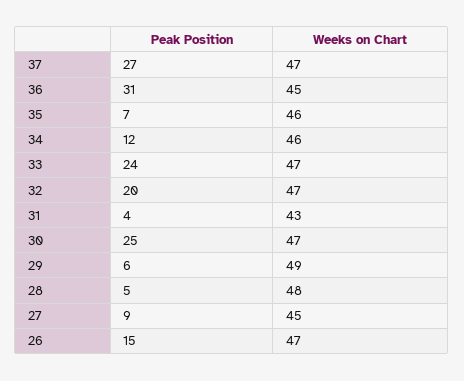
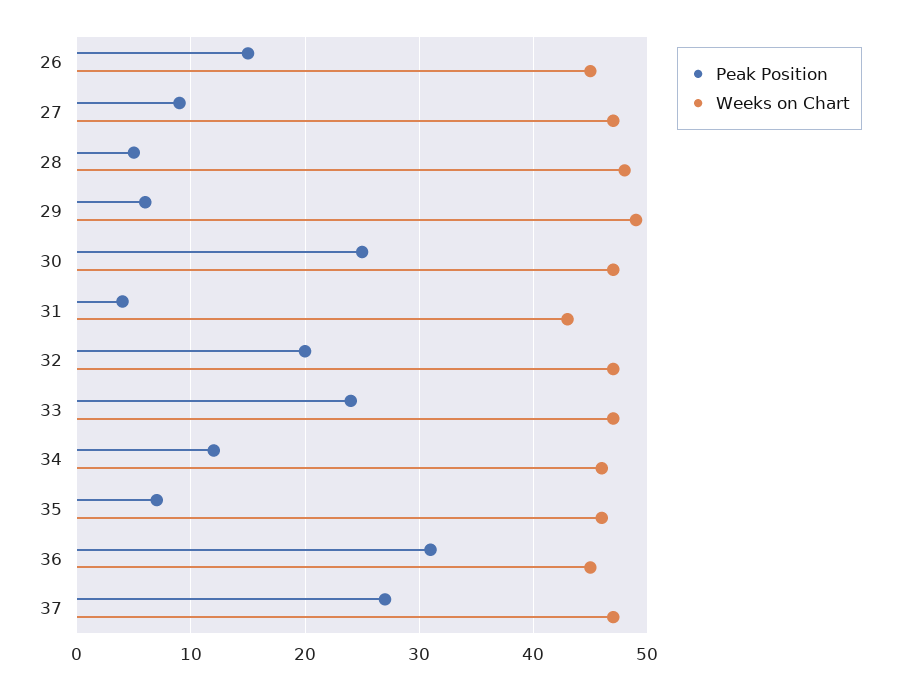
  {
    "Peak Position": {
      "37": 27,
      "36": 31,
      "35": 7,
      "34": 12,
      "33": 24,
      "32": 20,
      "31": 4,
      "30": 25,
      "29": 6,
      "28": 5,
      "27": 9,
      "26": 15
    },
    "Weeks on Chart": {
      "37": 47,
      "36": 45,
      "35": 46,
      "34": 46,
      "33": 47,
      "32": 47,
      "31": 43,
      "30": 47,
      "29": 49,
      "28": 48,
-     "27": 45,
+     "27": 47,
-     "26": 47
+     "26": 45
    }
  }

